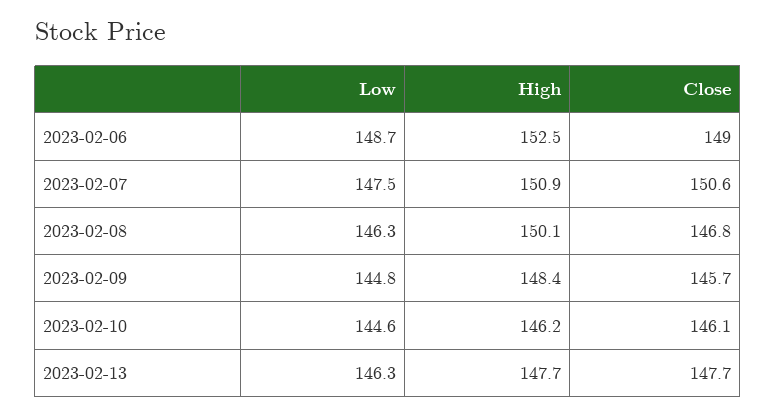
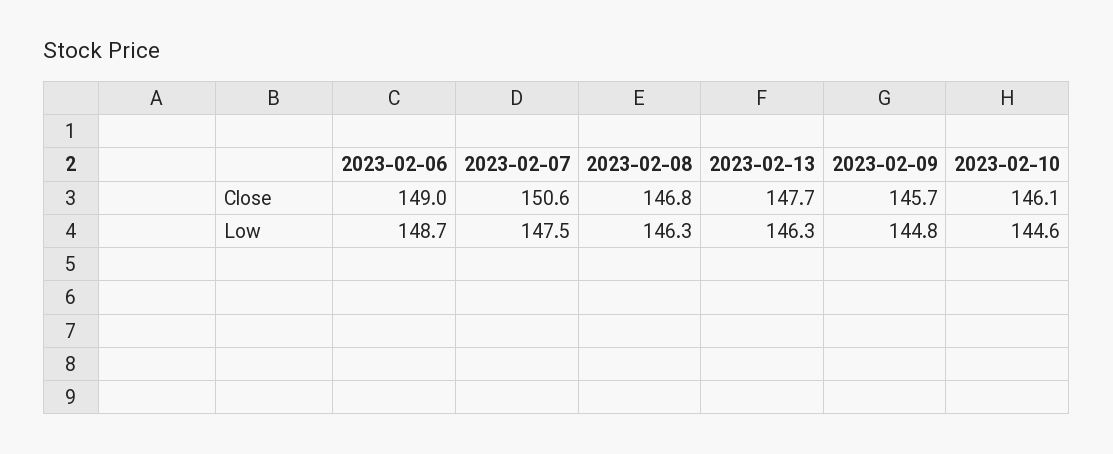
  {
    "Low": {
      "2023-02-06": 148.7,
      "2023-02-07": 147.5,
      "2023-02-08": 146.3,
      "2023-02-09": 144.8,
      "2023-02-10": 144.6,
      "2023-02-13": 146.3
    },
-   "High": {
-     "2023-02-06": 152.5,
-     "2023-02-07": 150.9,
-     "2023-02-08": 150.1,
-     "2023-02-09": 148.4,
-     "2023-02-10": 146.2,
-     "2023-02-13": 147.7
-   },
    "Close": {
      "2023-02-06": 149,
      "2023-02-07": 150.6,
      "2023-02-08": 146.8,
      "2023-02-09": 145.7,
      "2023-02-10": 146.1,
      "2023-02-13": 147.7
    }
  }

